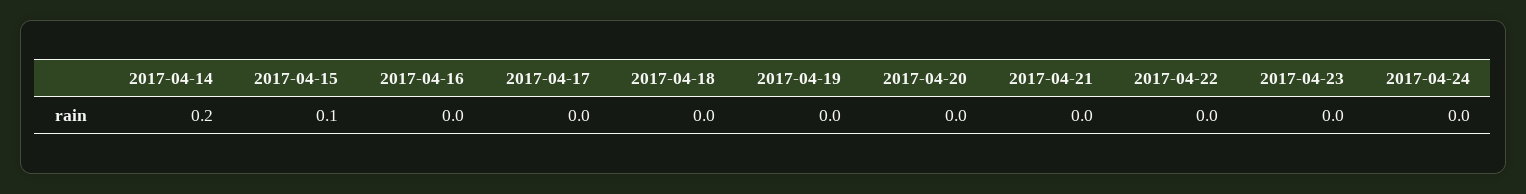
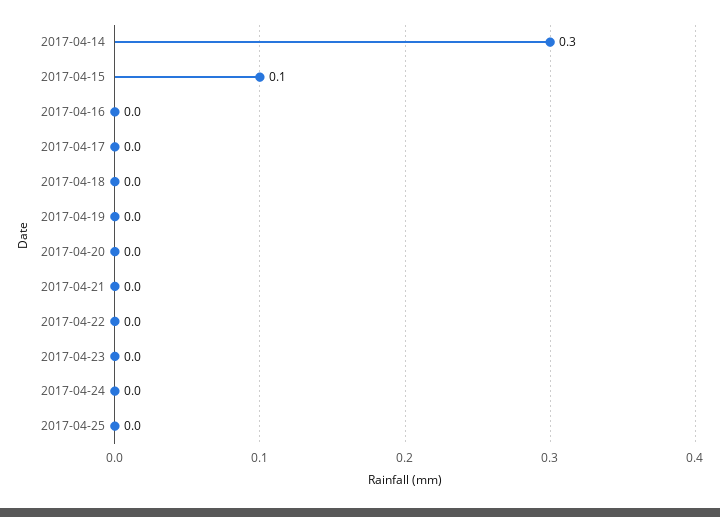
  {
-   "2017-04-14": 0.2,
+   "2017-04-14": 0.3,
    "2017-04-15": 0.1,
    "2017-04-16": 0,
    "2017-04-17": 0,
    "2017-04-18": 0,
    "2017-04-19": 0,
    "2017-04-20": 0,
    "2017-04-21": 0,
    "2017-04-22": 0,
    "2017-04-23": 0,
-   "2017-04-24": 0
+   "2017-04-24": 0,
+   "2017-04-25": 0
  }

